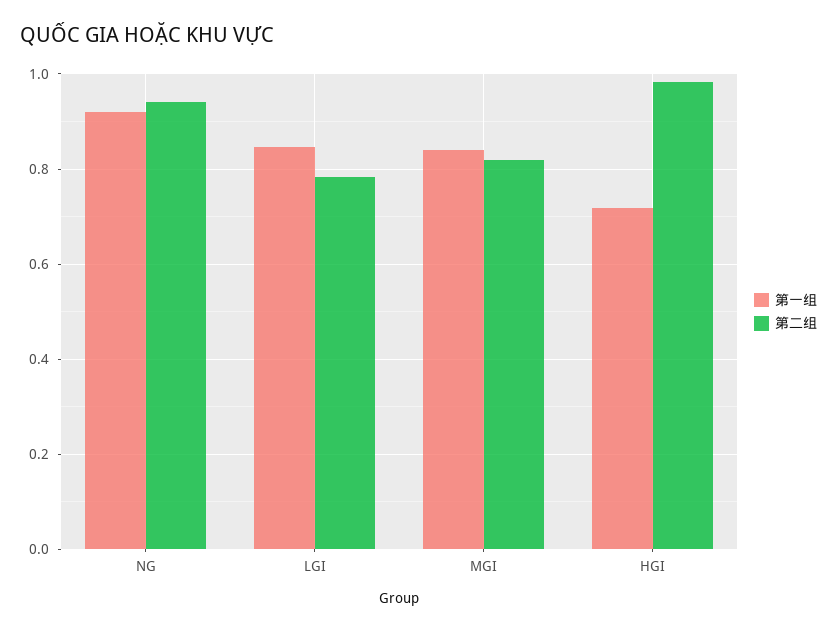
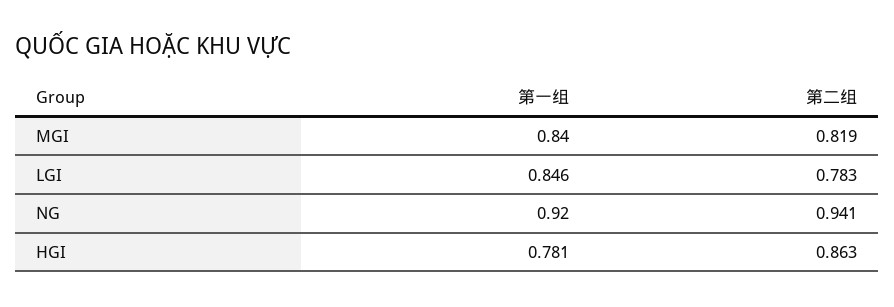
  {
    "第一组": {
      "NG": 0.92,
      "LGI": 0.846,
      "MGI": 0.84,
-     "HGI": 0.72
+     "HGI": 0.781
    },
    "第二组": {
      "NG": 0.941,
      "LGI": 0.783,
      "MGI": 0.819,
-     "HGI": 0.98
+     "HGI": 0.863
    }
  }

